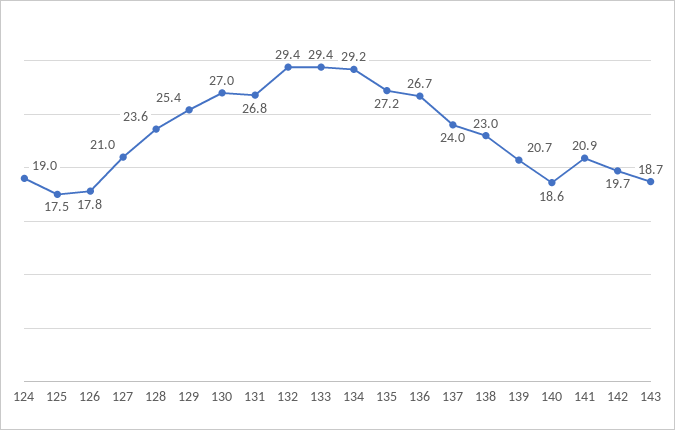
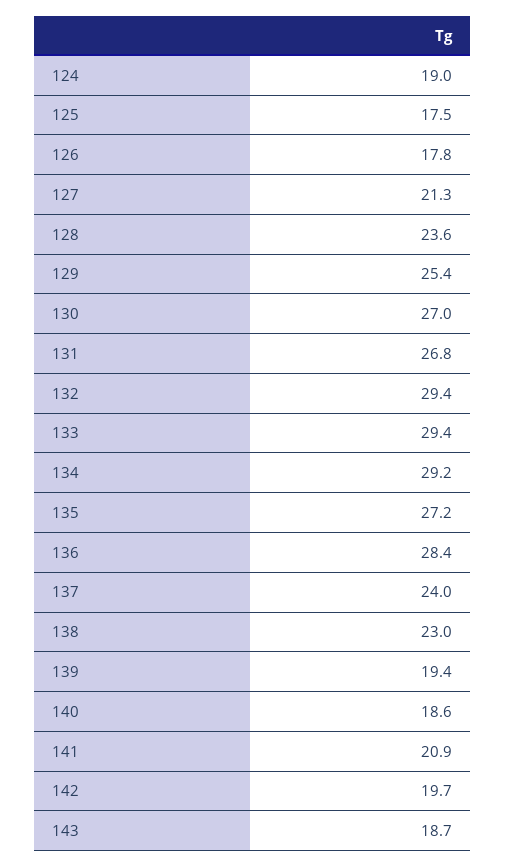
  {
    "124": 19,
    "125": 17.5,
    "126": 17.8,
-   "127": 21,
+   "127": 21.3,
    "128": 23.6,
    "129": 25.4,
    "130": 27,
    "131": 26.8,
    "132": 29.4,
    "133": 29.4,
    "134": 29.2,
    "135": 27.2,
-   "136": 26.7,
+   "136": 28.4,
    "137": 24,
    "138": 23,
-   "139": 20.7,
+   "139": 19.4,
    "140": 18.6,
    "141": 20.9,
    "142": 19.7,
    "143": 18.7
  }

